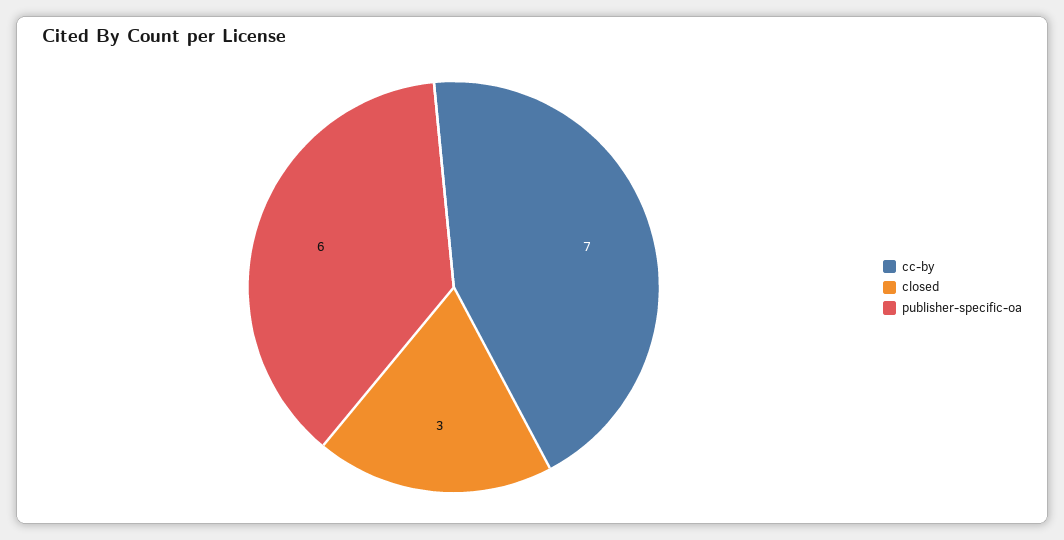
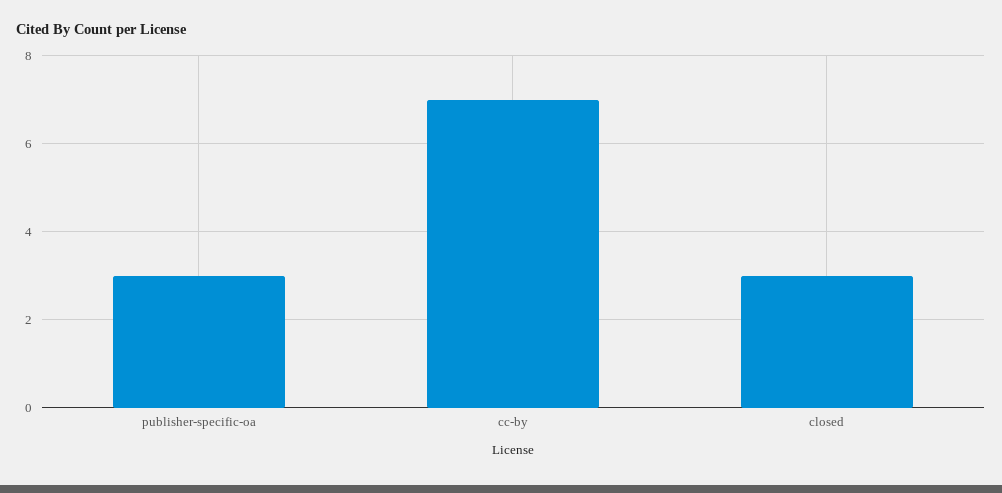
  {
    "cc-by": 7,
    "closed": 3,
-   "publisher-specific-oa": 6
+   "publisher-specific-oa": 3
  }

